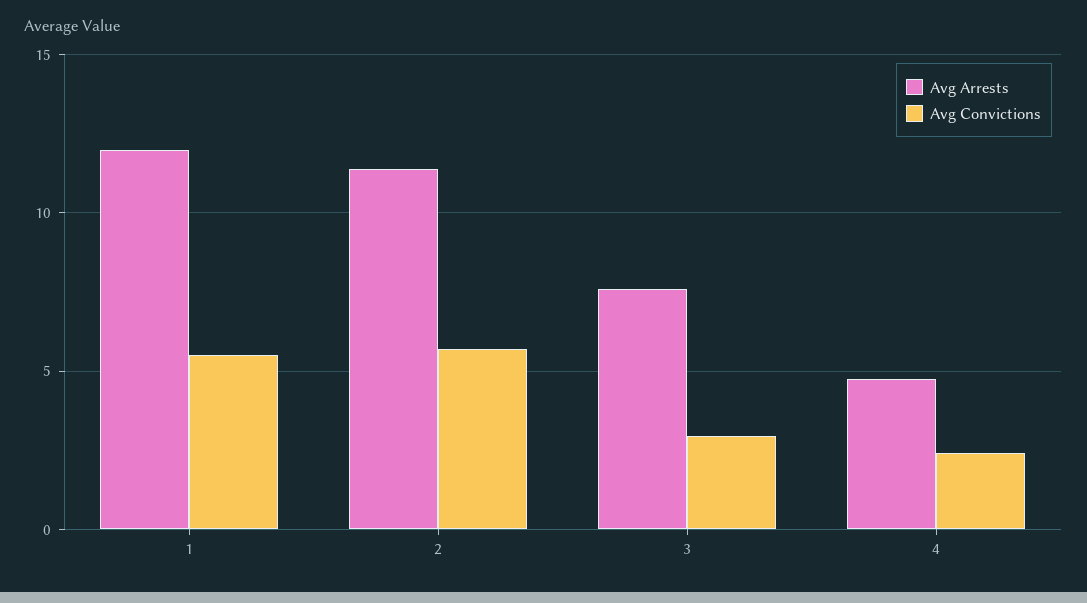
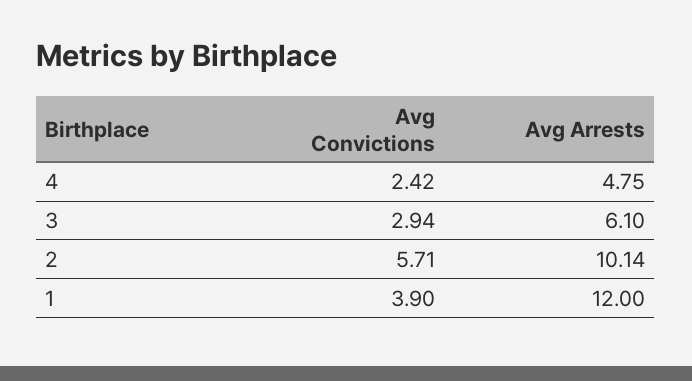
  {
    "Avg Arrests": {
      "1": 12,
-     "2": 11.5,
+     "2": 10.14,
-     "3": 7.5,
+     "3": 6.1,
      "4": 4.75
    },
    "Avg Convictions": {
-     "1": 5.5,
+     "1": 3.9,
      "2": 5.71,
      "3": 2.94,
      "4": 2.42
    }
  }

